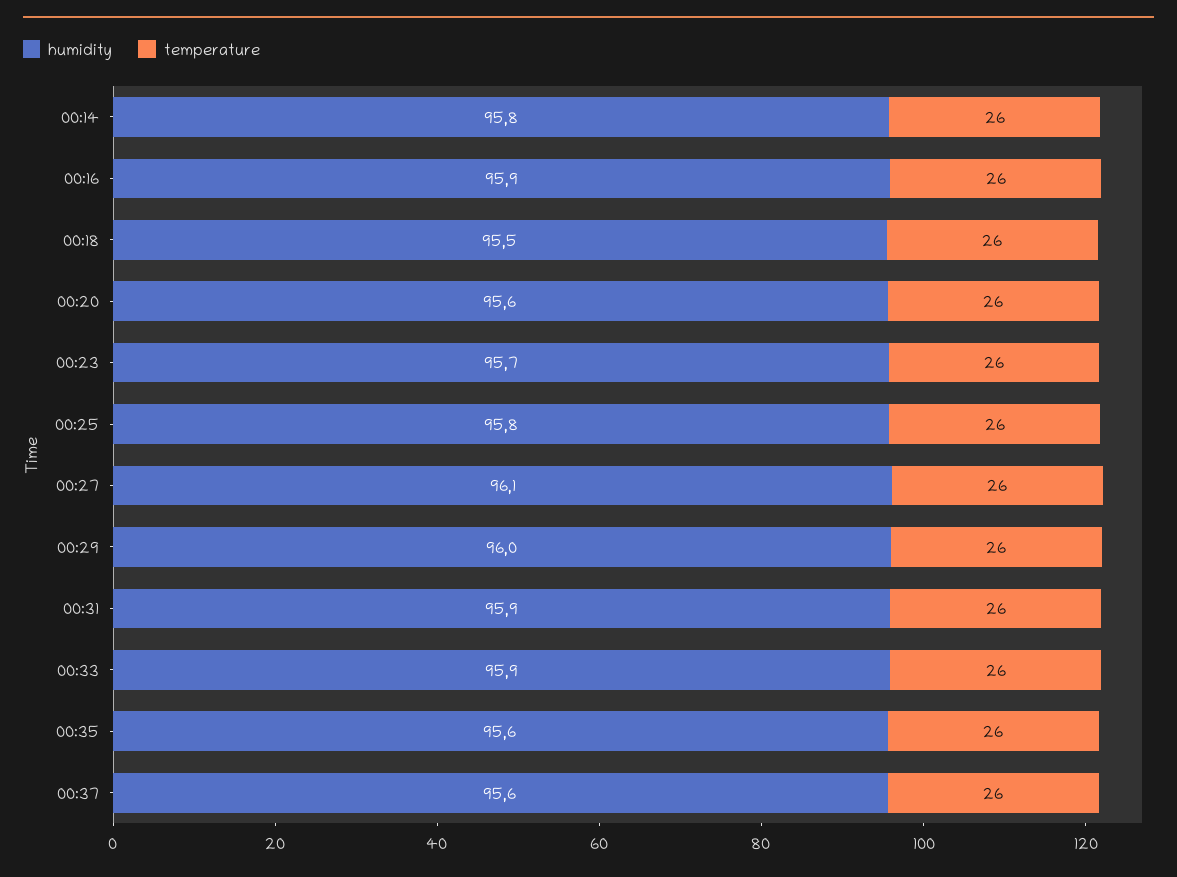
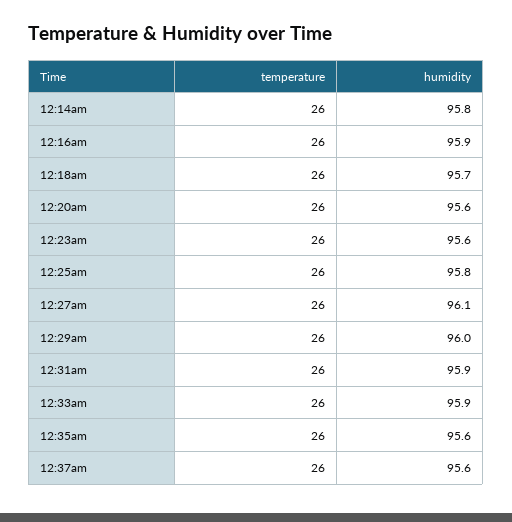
  {
    "humidity": {
      "00:14": 95.8,
      "00:16": 95.9,
-     "00:18": 95.5,
+     "00:18": 95.7,
      "00:20": 95.6,
-     "00:23": 95.7,
+     "00:23": 95.6,
      "00:25": 95.8,
      "00:27": 96.1,
      "00:29": 96,
      "00:31": 95.9,
      "00:33": 95.9,
      "00:35": 95.6,
      "00:37": 95.6
    },
    "temperature": {
      "00:14": 26,
      "00:16": 26,
      "00:18": 26,
      "00:20": 26,
      "00:23": 26,
      "00:25": 26,
      "00:27": 26,
      "00:29": 26,
      "00:31": 26,
      "00:33": 26,
      "00:35": 26,
      "00:37": 26
    }
  }

